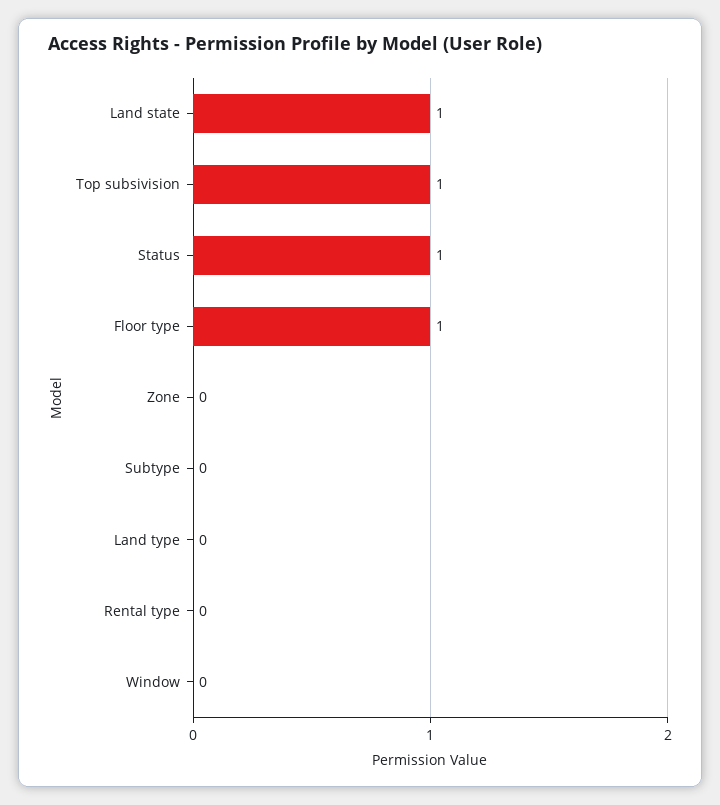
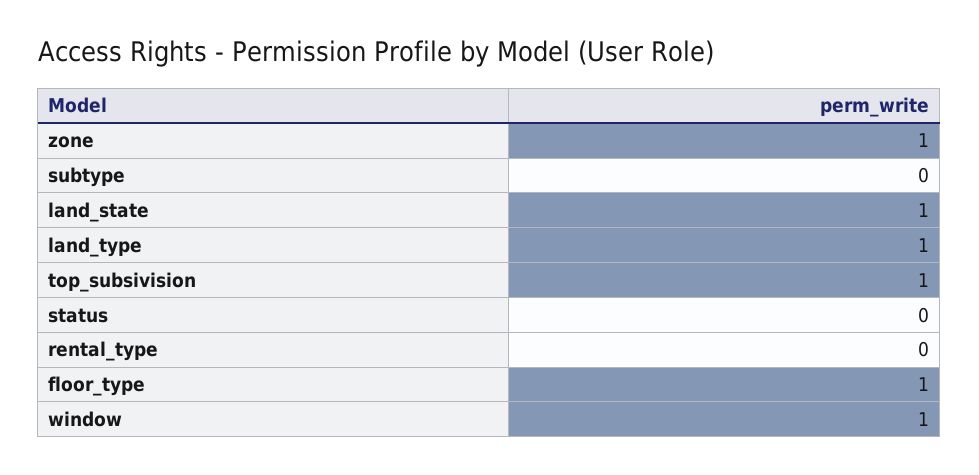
  {
    "Land state": 1,
    "Top subsivision": 1,
-   "Status": 1,
+   "Status": 0,
    "Floor type": 1,
-   "Zone": 0,
+   "Zone": 1,
    "Subtype": 0,
-   "Land type": 0,
+   "Land type": 1,
    "Rental type": 0,
-   "Window": 0
+   "Window": 1
  }

